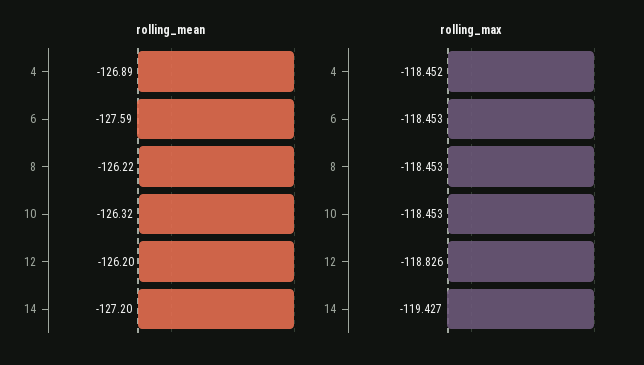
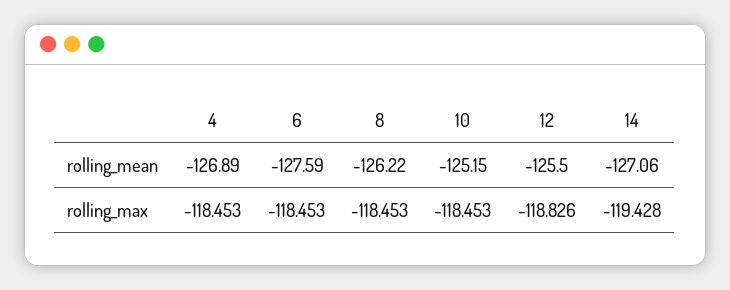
  {
    "rolling_mean": {
      "4": -126.89,
      "6": -127.59,
      "8": -126.22,
-     "10": -126.32,
+     "10": -125.15,
-     "12": -126.2,
+     "12": -125.5,
-     "14": -127.2
+     "14": -127.06
    },
    "rolling_max": {
-     "4": -118.452,
+     "4": -118.453,
      "6": -118.453,
      "8": -118.453,
      "10": -118.453,
      "12": -118.826,
-     "14": -119.427
+     "14": -119.428
    }
  }

